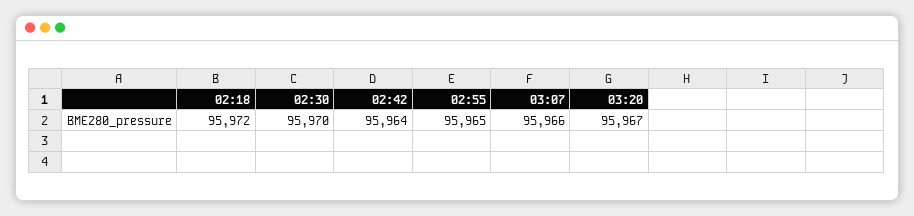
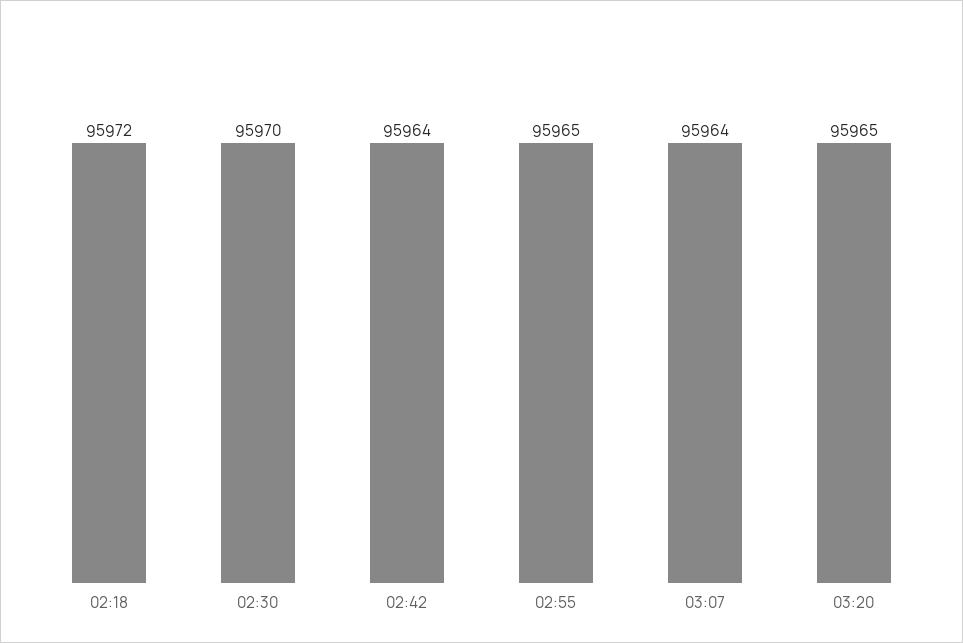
  {
    "02:18": 95972,
    "02:30": 95970,
    "02:42": 95964,
    "02:55": 95965,
-   "03:07": 95966,
+   "03:07": 95964,
-   "03:20": 95967
+   "03:20": 95965
  }

